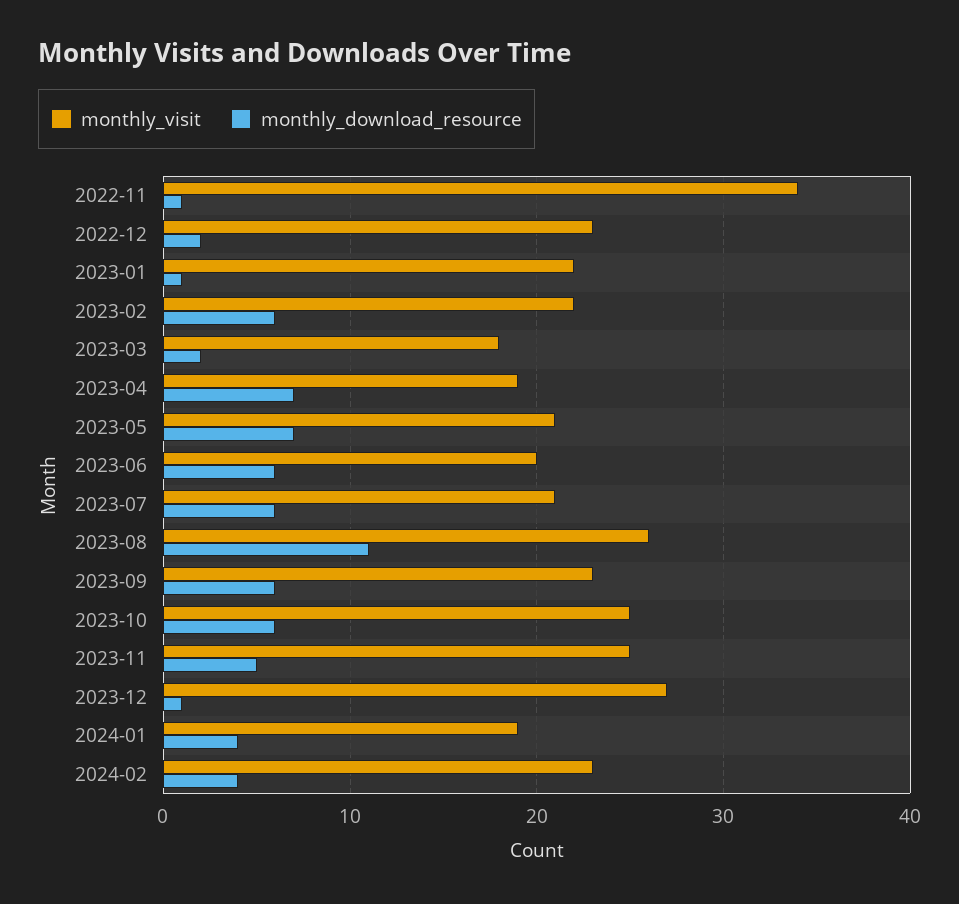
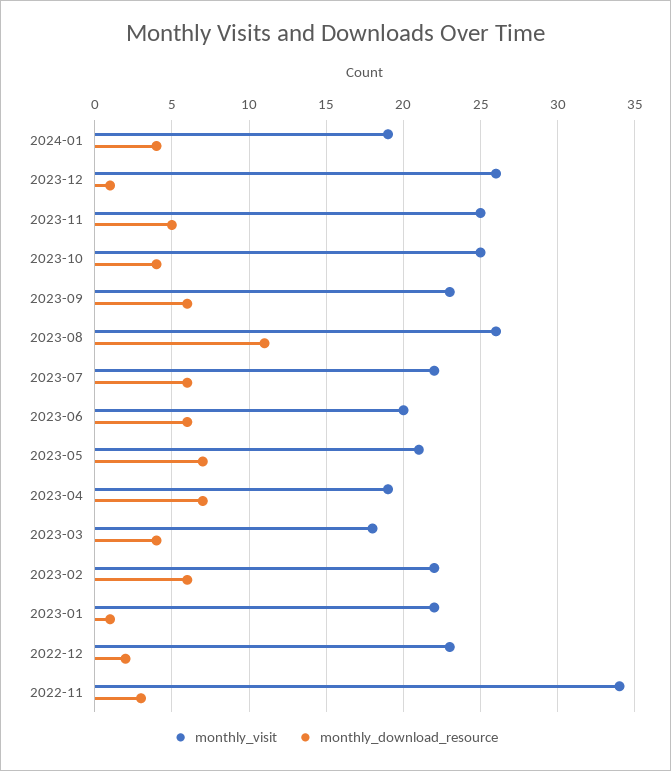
  {
    "monthly_visit": {
      "2022-11": 34,
      "2022-12": 23,
      "2023-01": 22,
      "2023-02": 22,
      "2023-03": 18,
      "2023-04": 19,
      "2023-05": 21,
      "2023-06": 20,
-     "2023-07": 21,
+     "2023-07": 22,
      "2023-08": 26,
      "2023-09": 23,
      "2023-10": 25,
      "2023-11": 25,
-     "2023-12": 27,
+     "2023-12": 26,
-     "2024-01": 19,
+     "2024-01": 19
-     "2024-02": 23
    },
    "monthly_download_resource": {
-     "2022-11": 1,
+     "2022-11": 3,
      "2022-12": 2,
      "2023-01": 1,
      "2023-02": 6,
-     "2023-03": 2,
+     "2023-03": 4,
      "2023-04": 7,
      "2023-05": 7,
      "2023-06": 6,
      "2023-07": 6,
      "2023-08": 11,
      "2023-09": 6,
-     "2023-10": 6,
+     "2023-10": 4,
      "2023-11": 5,
      "2023-12": 1,
-     "2024-01": 4,
+     "2024-01": 4
-     "2024-02": 4
    }
  }

